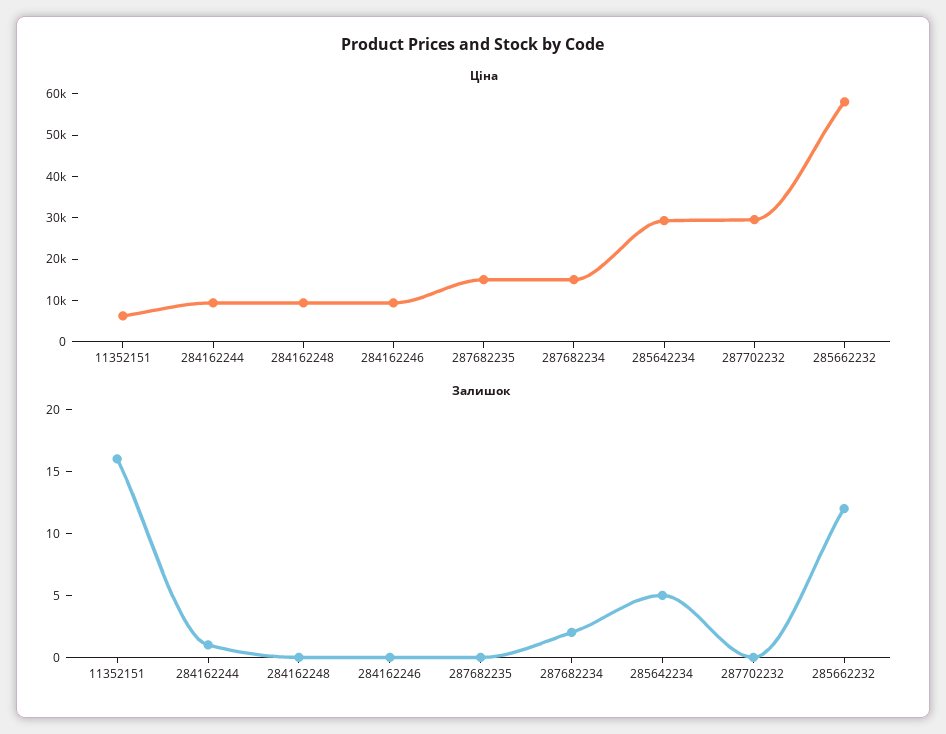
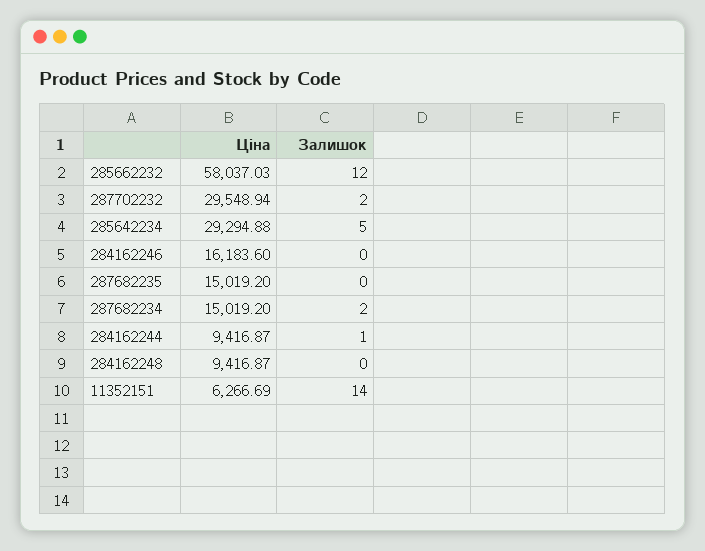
  {
    "Ціна": {
      "11352151": 6266.69,
      "284162244": 9416.87,
      "284162248": 9416.87,
-     "284162246": 10000,
+     "284162246": 16183.6,
      "287682235": 15019.2,
      "287682234": 15019.2,
      "285642234": 29294.88,
      "287702232": 29548.94,
      "285662232": 58037.03
    },
    "Залишок": {
-     "11352151": 16,
+     "11352151": 14,
      "284162244": 1,
      "284162248": 0,
      "284162246": 0,
      "287682235": 0,
      "287682234": 2,
      "285642234": 5,
-     "287702232": 0,
+     "287702232": 2,
      "285662232": 12
    }
  }

